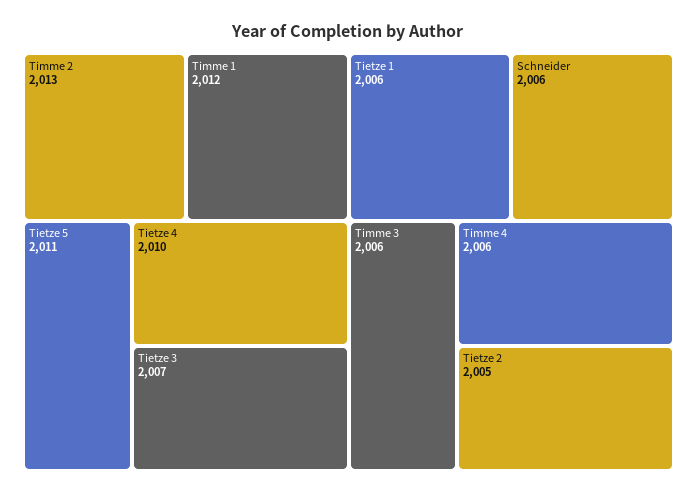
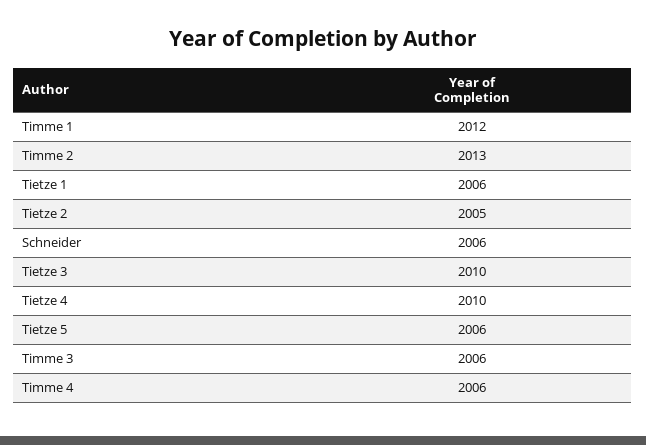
  {
    "Timme 2": 2013,
    "Timme 1": 2012,
-   "Tietze 5": 2011,
+   "Tietze 5": 2006,
    "Tietze 4": 2010,
-   "Tietze 3": 2007,
+   "Tietze 3": 2010,
    "Tietze 1": 2006,
    "Schneider": 2006,
    "Timme 3": 2006,
    "Timme 4": 2006,
    "Tietze 2": 2005
  }

